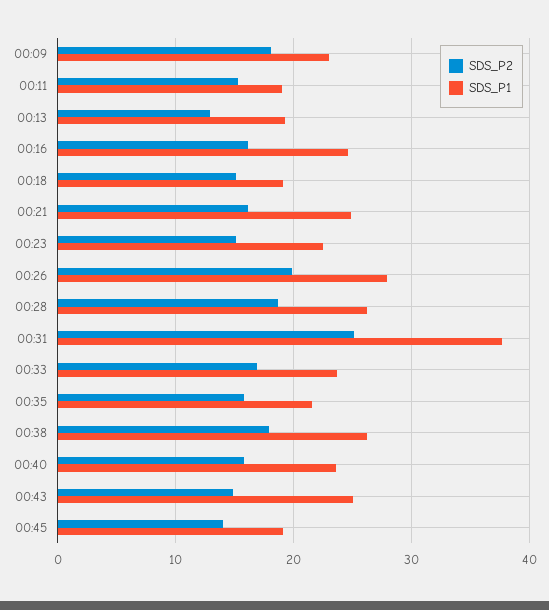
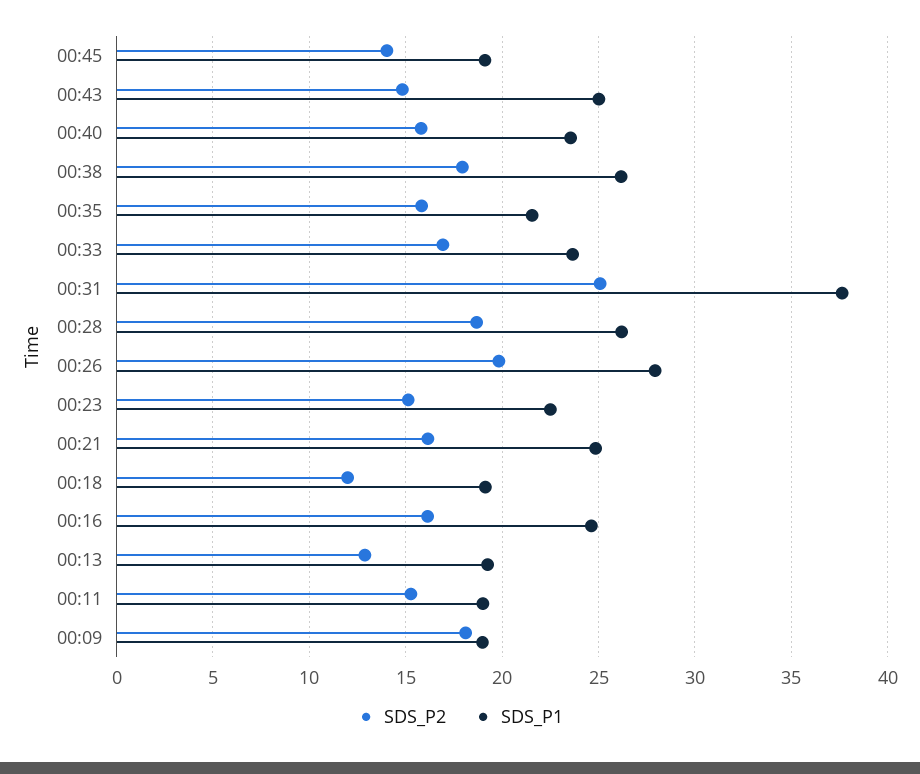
  {
    "SDS_P2": {
      "00:09": 18,
      "00:11": 15.5,
      "00:13": 13,
      "00:16": 16,
-     "00:18": 15,
+     "00:18": 12,
      "00:21": 16,
      "00:23": 15,
      "00:26": 20,
      "00:28": 18.5,
      "00:31": 25,
      "00:33": 17,
      "00:35": 16,
      "00:38": 18,
      "00:40": 16,
      "00:43": 15,
      "00:45": 14
    },
    "SDS_P1": {
-     "00:09": 23,
+     "00:09": 19,
      "00:11": 19,
      "00:13": 19.5,
      "00:16": 24.5,
      "00:18": 19,
      "00:21": 25,
      "00:23": 22.5,
      "00:26": 28,
      "00:28": 26,
      "00:31": 37.5,
      "00:33": 23.5,
      "00:35": 21.5,
      "00:38": 26,
      "00:40": 23.5,
      "00:43": 25,
      "00:45": 19
    }
  }

